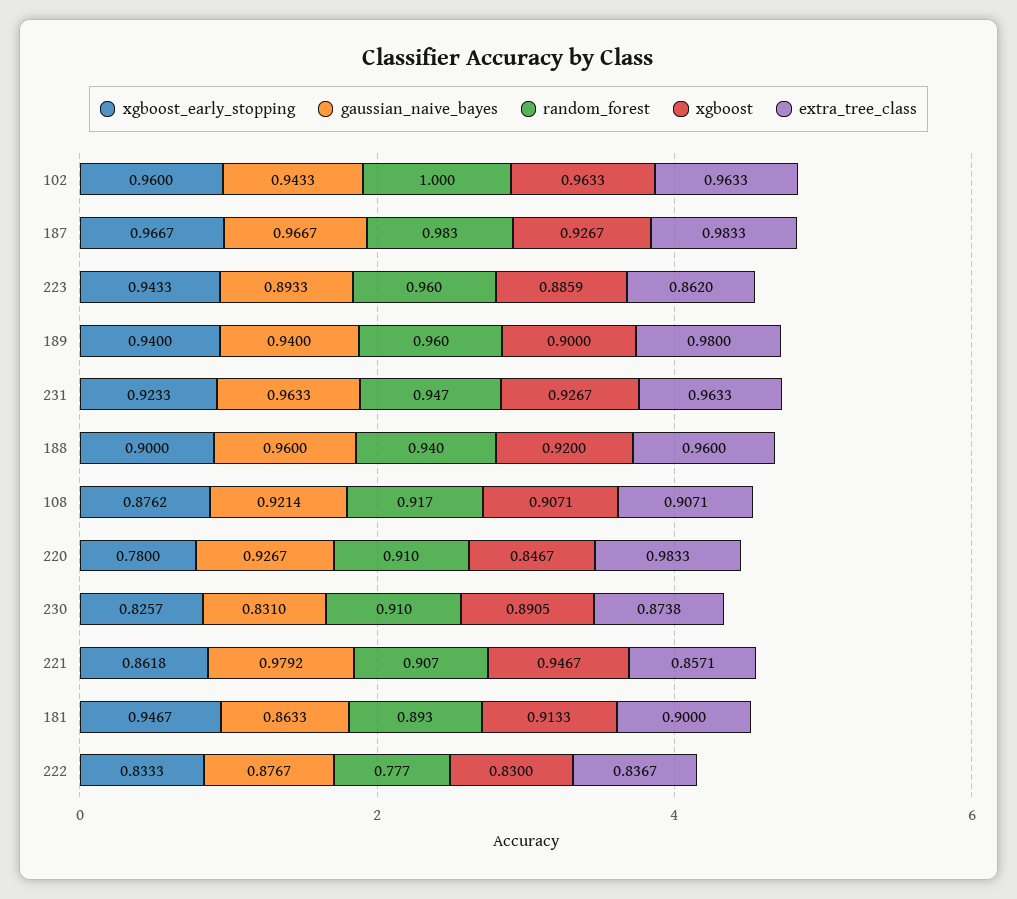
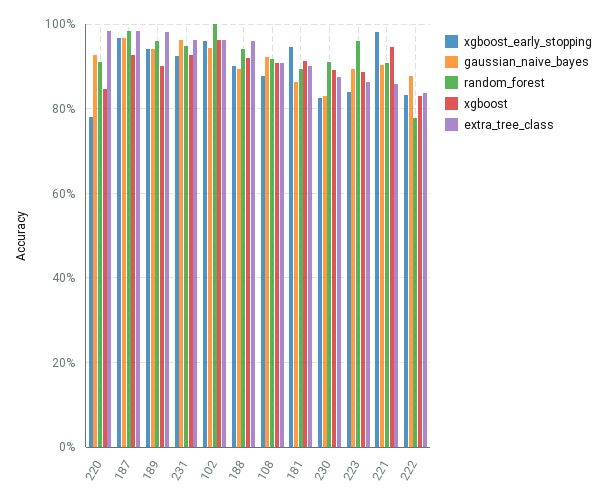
  {
    "xgboost_early_stopping": {
      "102": 0.96,
      "187": 0.9667,
-     "223": 0.9433,
+     "223": 0.84,
      "189": 0.94,
      "231": 0.9233,
      "188": 0.9,
      "108": 0.8762,
      "220": 0.78,
      "230": 0.8257,
-     "221": 0.8618,
+     "221": 0.98,
      "181": 0.9467,
      "222": 0.8333
    },
    "gaussian_naive_bayes": {
      "102": 0.9433,
      "187": 0.9667,
      "223": 0.8933,
      "189": 0.94,
      "231": 0.9633,
-     "188": 0.96,
+     "188": 0.9,
      "108": 0.9214,
      "220": 0.9267,
      "230": 0.831,
-     "221": 0.9792,
+     "221": 0.9,
      "181": 0.8633,
      "222": 0.8767
    },
    "random_forest": {
      "102": 1,
      "187": 0.983,
      "223": 0.96,
      "189": 0.96,
      "231": 0.947,
      "188": 0.94,
      "108": 0.917,
      "220": 0.91,
      "230": 0.91,
      "221": 0.907,
      "181": 0.893,
      "222": 0.777
    },
    "xgboost": {
      "102": 0.9633,
      "187": 0.9267,
      "223": 0.8859,
      "189": 0.9,
      "231": 0.9267,
      "188": 0.92,
      "108": 0.9071,
      "220": 0.8467,
      "230": 0.8905,
      "221": 0.9467,
      "181": 0.9133,
      "222": 0.83
    },
    "extra_tree_class": {
      "102": 0.9633,
      "187": 0.9833,
      "223": 0.862,
      "189": 0.98,
      "231": 0.9633,
      "188": 0.96,
      "108": 0.9071,
      "220": 0.9833,
      "230": 0.8738,
      "221": 0.8571,
      "181": 0.9,
      "222": 0.8367
    }
  }

